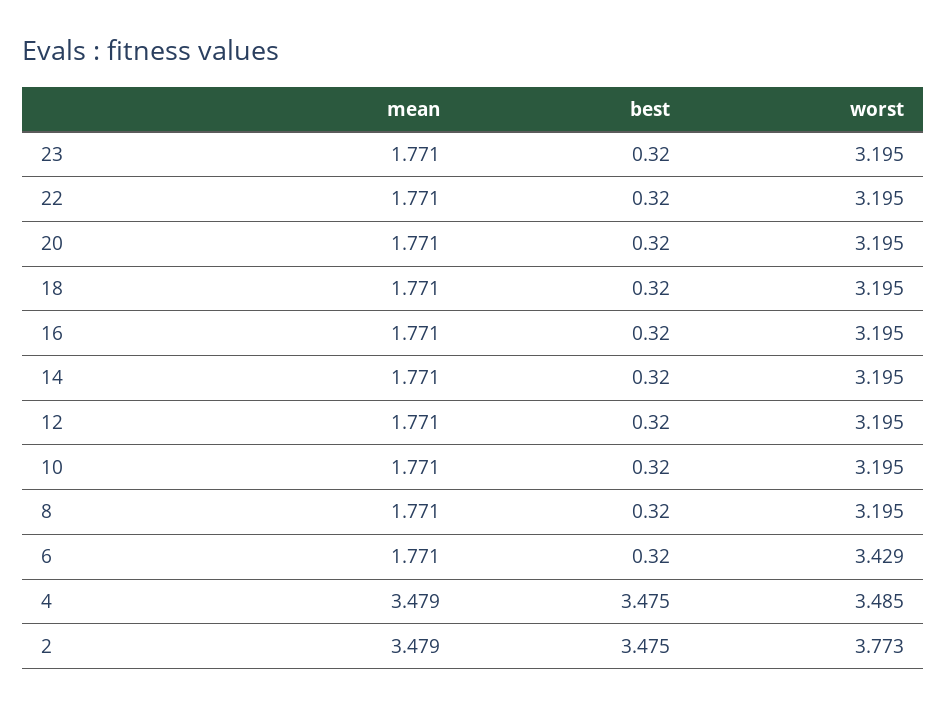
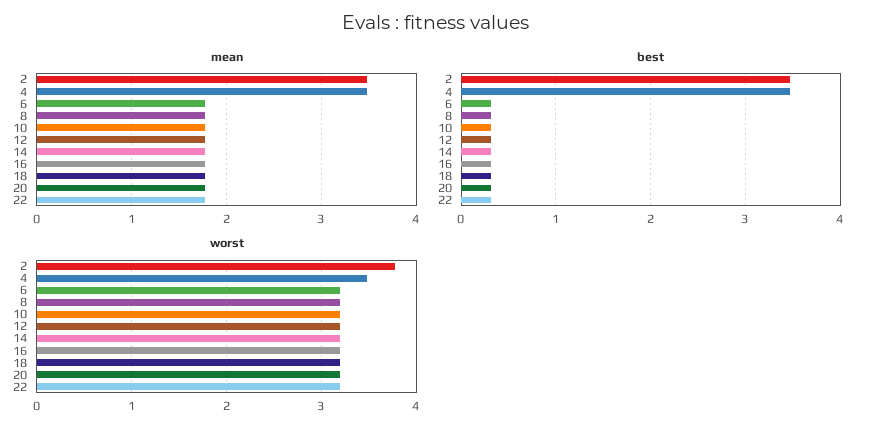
  {
    "mean": {
-     "23": 1.771,
      "22": 1.771,
      "20": 1.771,
      "18": 1.771,
      "16": 1.771,
      "14": 1.771,
      "12": 1.771,
      "10": 1.771,
      "8": 1.771,
      "6": 1.771,
      "4": 3.479,
      "2": 3.479
    },
    "best": {
-     "23": 0.32,
      "22": 0.32,
      "20": 0.32,
      "18": 0.32,
      "16": 0.32,
      "14": 0.32,
      "12": 0.32,
      "10": 0.32,
      "8": 0.32,
      "6": 0.32,
      "4": 3.475,
      "2": 3.475
    },
    "worst": {
-     "23": 3.195,
      "22": 3.195,
      "20": 3.195,
      "18": 3.195,
      "16": 3.195,
      "14": 3.195,
      "12": 3.195,
      "10": 3.195,
      "8": 3.195,
-     "6": 3.429,
+     "6": 3.2,
      "4": 3.485,
      "2": 3.773
    }
  }

